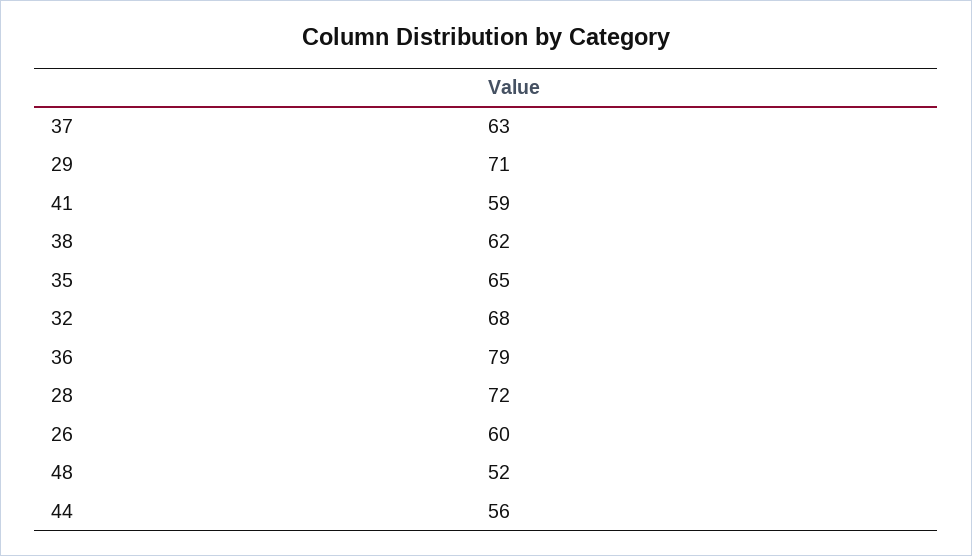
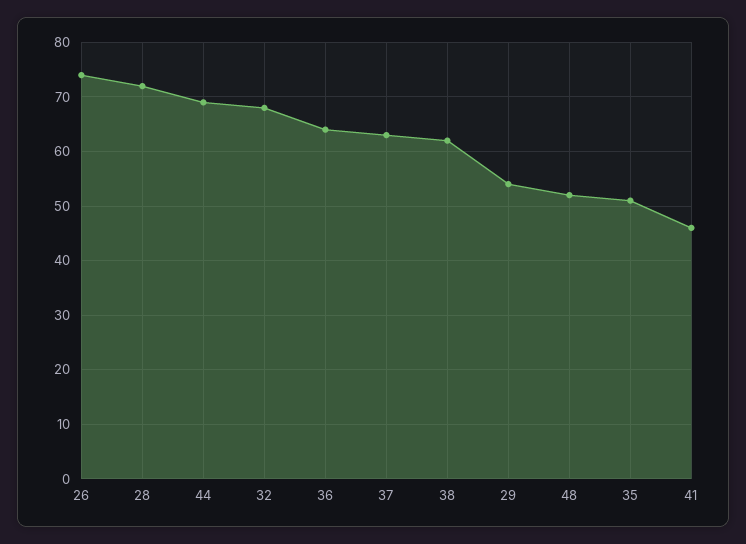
  {
    "37": 63,
-   "29": 71,
+   "29": 55,
-   "41": 59,
+   "41": 45,
    "38": 62,
-   "35": 65,
+   "35": 50,
    "32": 68,
-   "36": 79,
+   "36": 65,
    "28": 72,
-   "26": 60,
+   "26": 75,
    "48": 52,
-   "44": 56
+   "44": 70
  }

